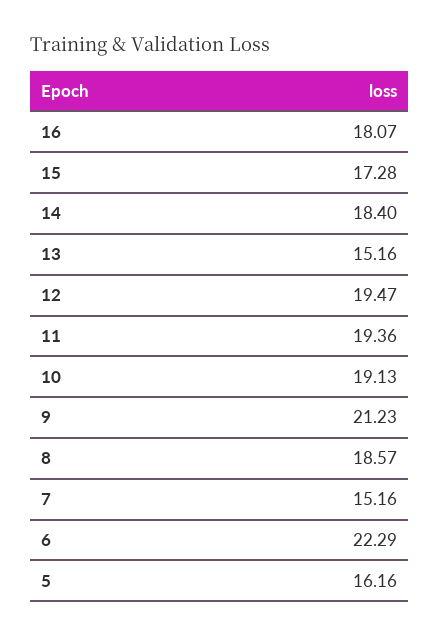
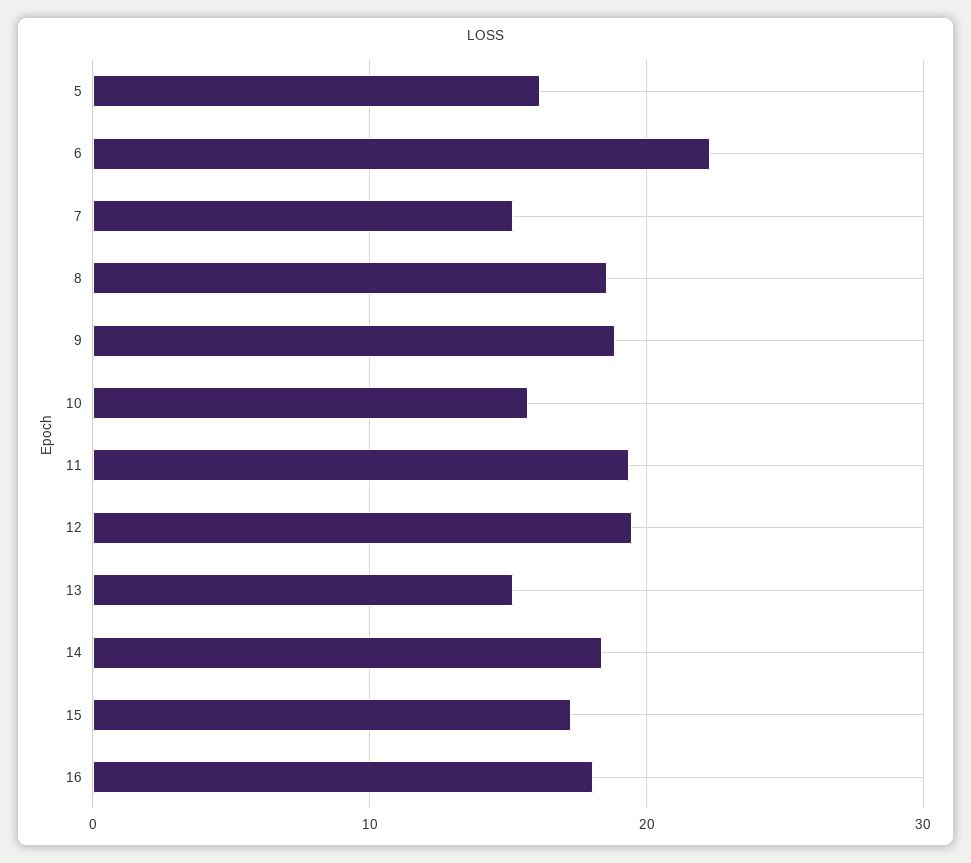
  {
    "16": 18.07,
    "15": 17.28,
    "14": 18.4,
    "13": 15.16,
    "12": 19.47,
    "11": 19.36,
-   "10": 19.13,
+   "10": 16,
-   "9": 21.23,
+   "9": 19,
    "8": 18.57,
    "7": 15.16,
    "6": 22.29,
    "5": 16.16
  }

